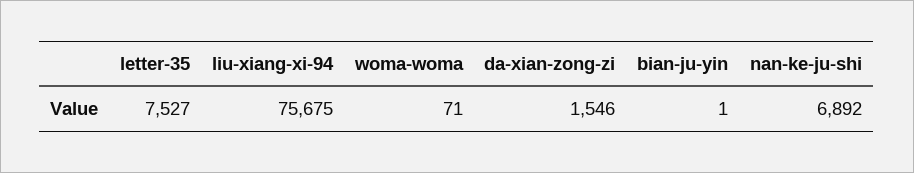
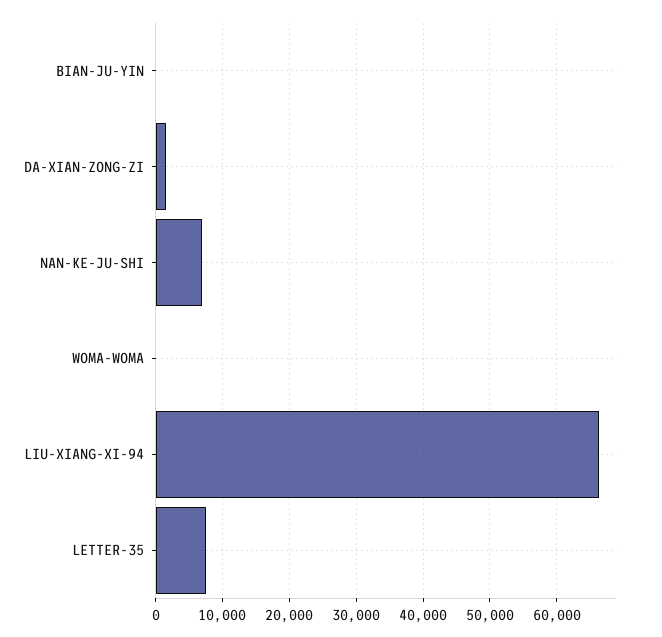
  {
    "letter-35": 7527,
-   "liu-xiang-xi-94": 75675,
+   "liu-xiang-xi-94": 66000,
    "woma-woma": 71,
    "da-xian-zong-zi": 1546,
    "bian-ju-yin": 1,
    "nan-ke-ju-shi": 6892
  }

